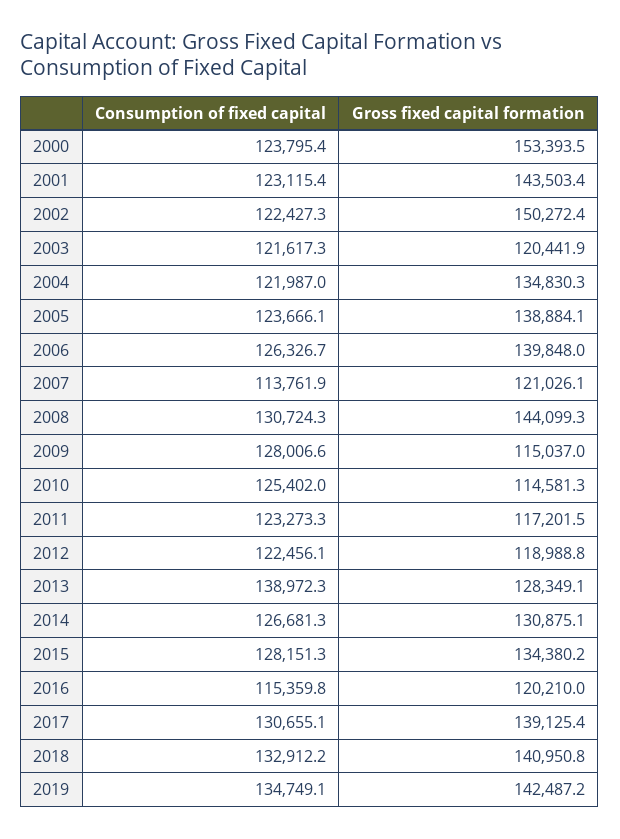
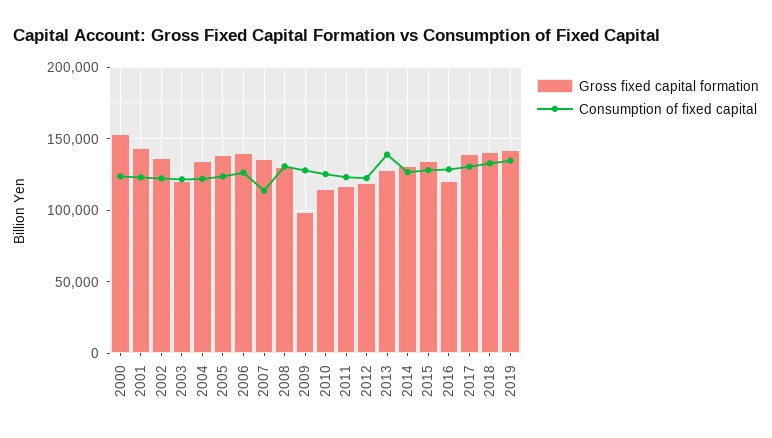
  {
    "Consumption of fixed capital": {
      "2000": 123795.4,
      "2001": 123115.4,
      "2002": 122427.3,
      "2003": 121617.3,
      "2004": 121987,
      "2005": 123666.1,
      "2006": 126326.7,
      "2007": 113761.9,
      "2008": 130724.3,
      "2009": 128006.6,
      "2010": 125402,
      "2011": 123273.3,
      "2012": 122456.1,
      "2013": 138972.3,
      "2014": 126681.3,
      "2015": 128151.3,
-     "2016": 115359.8,
+     "2016": 130000,
      "2017": 130655.1,
      "2018": 132912.2,
      "2019": 134749.1
    },
    "Gross fixed capital formation": {
      "2000": 153393.5,
      "2001": 143503.4,
-     "2002": 150272.4,
+     "2002": 135000,
      "2003": 120441.9,
      "2004": 134830.3,
      "2005": 138884.1,
      "2006": 139848,
-     "2007": 121026.1,
+     "2007": 135000,
-     "2008": 144099.3,
+     "2008": 130000,
-     "2009": 115037,
+     "2009": 100000,
      "2010": 114581.3,
      "2011": 117201.5,
      "2012": 118988.8,
      "2013": 128349.1,
      "2014": 130875.1,
      "2015": 134380.2,
      "2016": 120210,
      "2017": 139125.4,
      "2018": 140950.8,
      "2019": 142487.2
    }
  }

